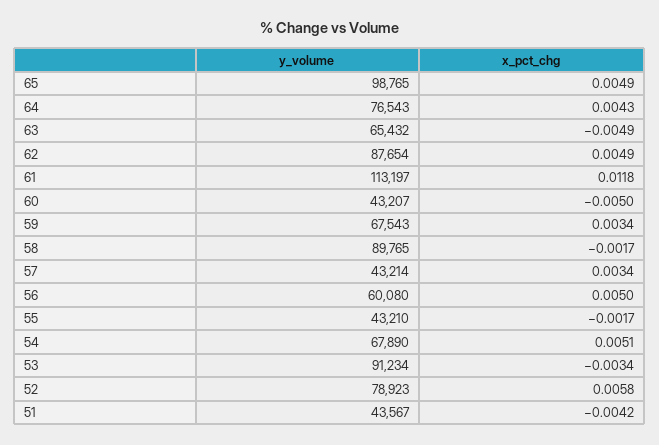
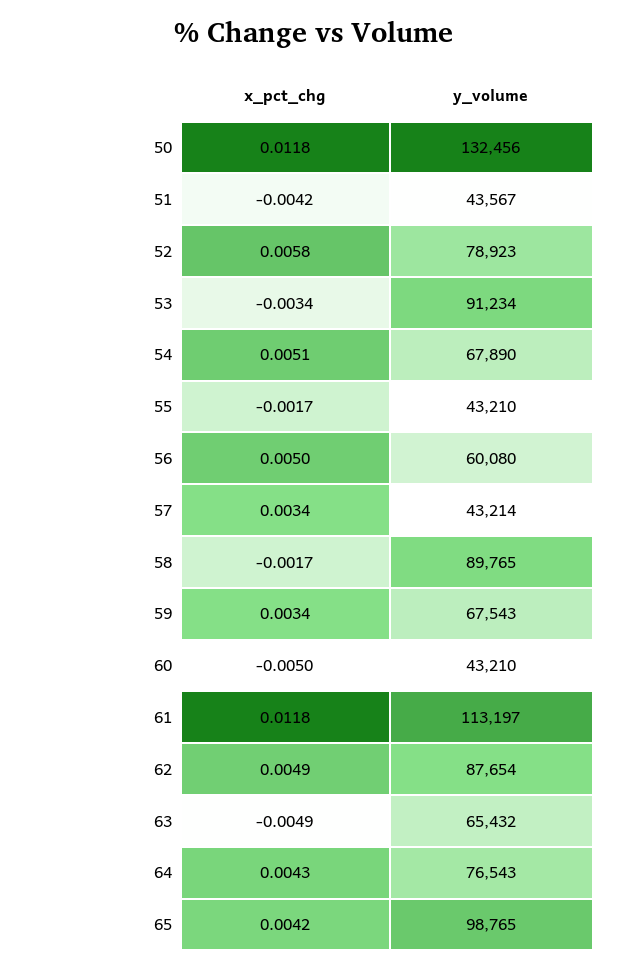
  {
    "y_volume": {
      "65": 98765,
      "64": 76543,
      "63": 65432,
      "62": 87654,
      "61": 113197,
-     "60": 43207,
+     "60": 43210,
      "59": 67543,
      "58": 89765,
      "57": 43214,
      "56": 60080,
      "55": 43210,
      "54": 67890,
      "53": 91234,
      "52": 78923,
-     "51": 43567
+     "51": 43567,
+     "50": 132456
    },
    "x_pct_chg": {
-     "65": 0.0049,
+     "65": 0.0042,
      "64": 0.0043,
      "63": -0.0049,
      "62": 0.0049,
      "61": 0.0118,
      "60": -0.005,
      "59": 0.0034,
      "58": -0.0017,
      "57": 0.0034,
      "56": 0.005,
      "55": -0.0017,
      "54": 0.0051,
      "53": -0.0034,
      "52": 0.0058,
-     "51": -0.0042
+     "51": -0.0042,
+     "50": 0.0118
    }
  }

